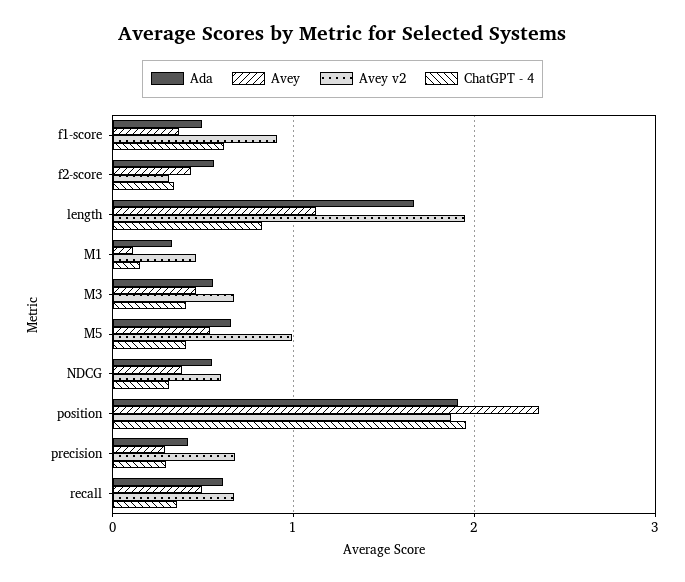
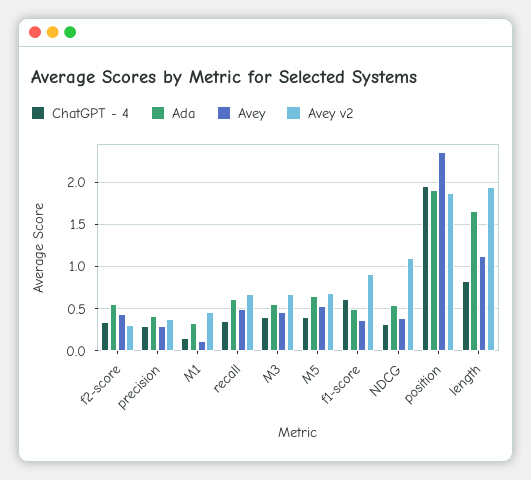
  {
    "Ada": {
      "f1-score": 0.5,
      "f2-score": 0.6,
      "length": 1.7,
      "M1": 0.3,
      "M3": 0.6,
      "M5": 0.7,
      "NDCG": 0.5,
      "position": 1.9,
      "precision": 0.4,
      "recall": 0.6
    },
    "Avey": {
      "f1-score": 0.4,
      "f2-score": 0.4,
      "length": 1.1,
      "M1": 0.1,
      "M3": 0.5,
      "M5": 0.5,
      "NDCG": 0.4,
      "position": 2.4,
      "precision": 0.3,
      "recall": 0.5
    },
    "Avey v2": {
      "f1-score": 0.9,
      "f2-score": 0.3,
      "length": 1.9,
      "M1": 0.5,
      "M3": 0.7,
-     "M5": 1,
+     "M5": 0.7,
-     "NDCG": 0.6,
+     "NDCG": 1.1,
      "position": 1.9,
-     "precision": 0.7,
+     "precision": 0.4,
      "recall": 0.7
    },
    "ChatGPT - 4": {
      "f1-score": 0.6,
      "f2-score": 0.3,
      "length": 0.8,
      "M1": 0.2,
      "M3": 0.4,
      "M5": 0.4,
      "NDCG": 0.3,
      "position": 2,
      "precision": 0.3,
      "recall": 0.4
    }
  }

